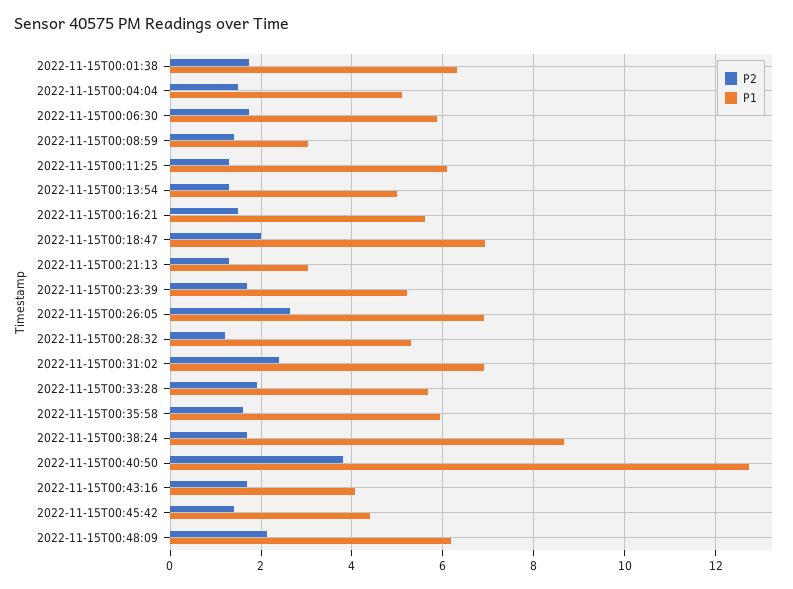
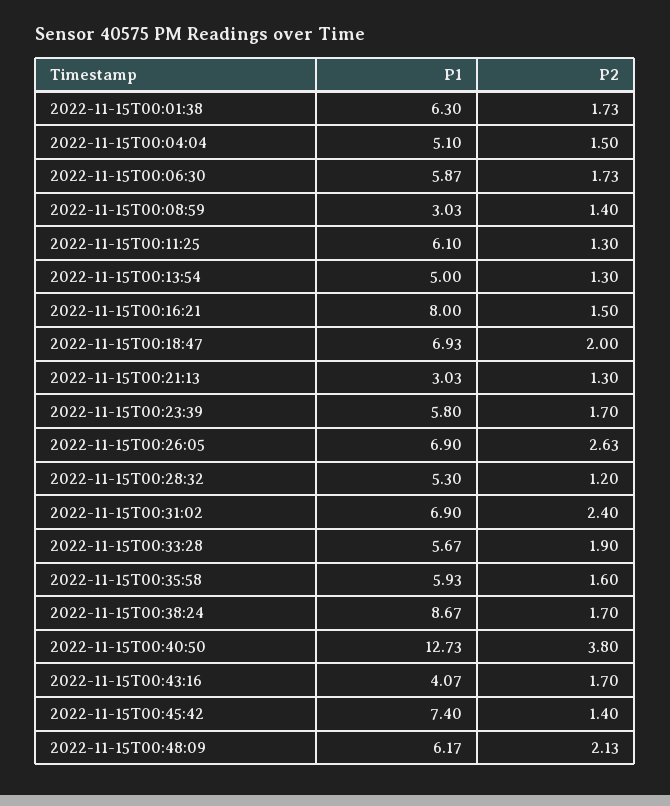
  {
    "P2": {
      "2022-11-15T00:01:38": 1.73,
      "2022-11-15T00:04:04": 1.5,
      "2022-11-15T00:06:30": 1.73,
      "2022-11-15T00:08:59": 1.4,
      "2022-11-15T00:11:25": 1.3,
      "2022-11-15T00:13:54": 1.3,
      "2022-11-15T00:16:21": 1.5,
      "2022-11-15T00:18:47": 2,
      "2022-11-15T00:21:13": 1.3,
      "2022-11-15T00:23:39": 1.7,
      "2022-11-15T00:26:05": 2.63,
      "2022-11-15T00:28:32": 1.2,
      "2022-11-15T00:31:02": 2.4,
      "2022-11-15T00:33:28": 1.9,
      "2022-11-15T00:35:58": 1.6,
      "2022-11-15T00:38:24": 1.7,
      "2022-11-15T00:40:50": 3.8,
      "2022-11-15T00:43:16": 1.7,
      "2022-11-15T00:45:42": 1.4,
      "2022-11-15T00:48:09": 2.13
    },
    "P1": {
      "2022-11-15T00:01:38": 6.3,
      "2022-11-15T00:04:04": 5.1,
      "2022-11-15T00:06:30": 5.87,
      "2022-11-15T00:08:59": 3.03,
      "2022-11-15T00:11:25": 6.1,
      "2022-11-15T00:13:54": 5,
-     "2022-11-15T00:16:21": 5.6,
+     "2022-11-15T00:16:21": 8,
      "2022-11-15T00:18:47": 6.93,
      "2022-11-15T00:21:13": 3.03,
-     "2022-11-15T00:23:39": 5.2,
+     "2022-11-15T00:23:39": 5.8,
      "2022-11-15T00:26:05": 6.9,
      "2022-11-15T00:28:32": 5.3,
      "2022-11-15T00:31:02": 6.9,
      "2022-11-15T00:33:28": 5.67,
      "2022-11-15T00:35:58": 5.93,
      "2022-11-15T00:38:24": 8.67,
      "2022-11-15T00:40:50": 12.73,
      "2022-11-15T00:43:16": 4.07,
-     "2022-11-15T00:45:42": 4.4,
+     "2022-11-15T00:45:42": 7.4,
      "2022-11-15T00:48:09": 6.17
    }
  }

